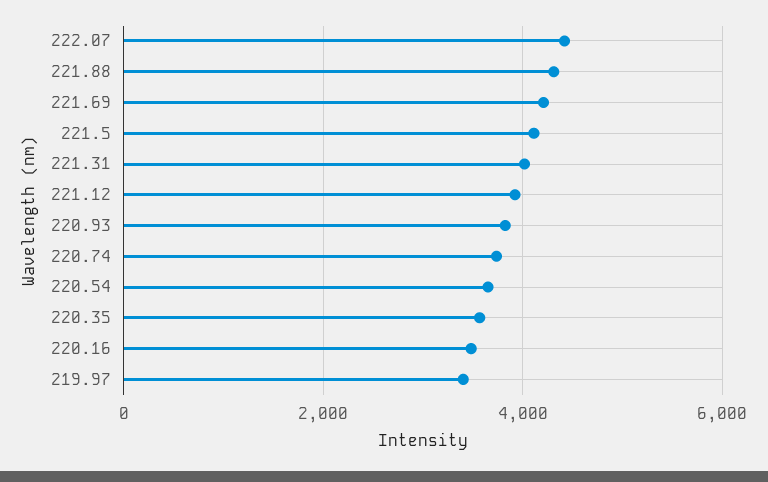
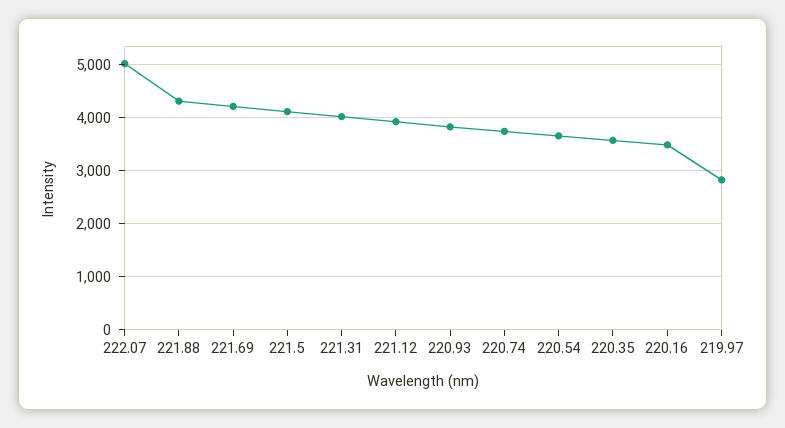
  {
-   "222.07": 4400,
+   "222.07": 5000,
    "221.88": 4400,
    "221.69": 4200,
    "221.5": 4200,
    "221.31": 4000,
    "221.12": 4000,
    "220.93": 3800,
    "220.74": 3800,
    "220.54": 3600,
    "220.35": 3600,
    "220.16": 3400,
-   "219.97": 3400
+   "219.97": 2800
  }

